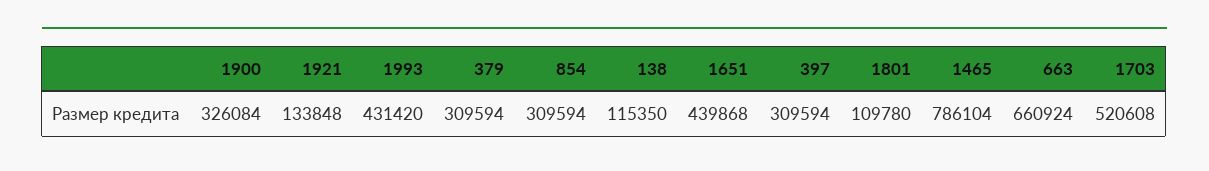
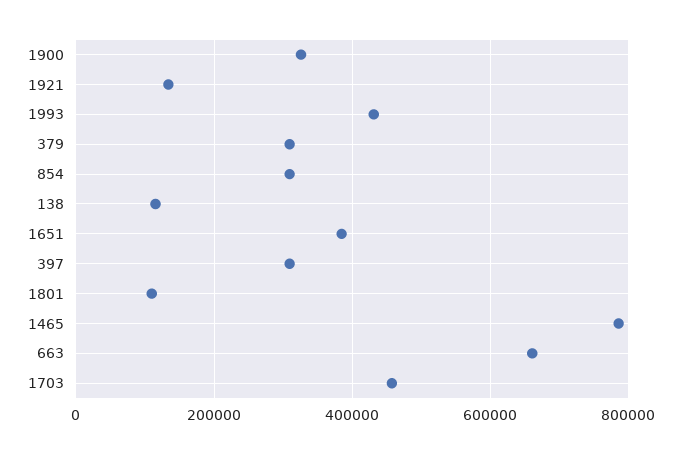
  {
    "1900": 326084,
    "1921": 133848,
    "1993": 431420,
    "379": 309594,
    "854": 309594,
    "138": 115350,
-   "1651": 439868,
+   "1651": 380000,
    "397": 309594,
    "1801": 109780,
    "1465": 786104,
    "663": 660924,
-   "1703": 520608
+   "1703": 460000
  }

